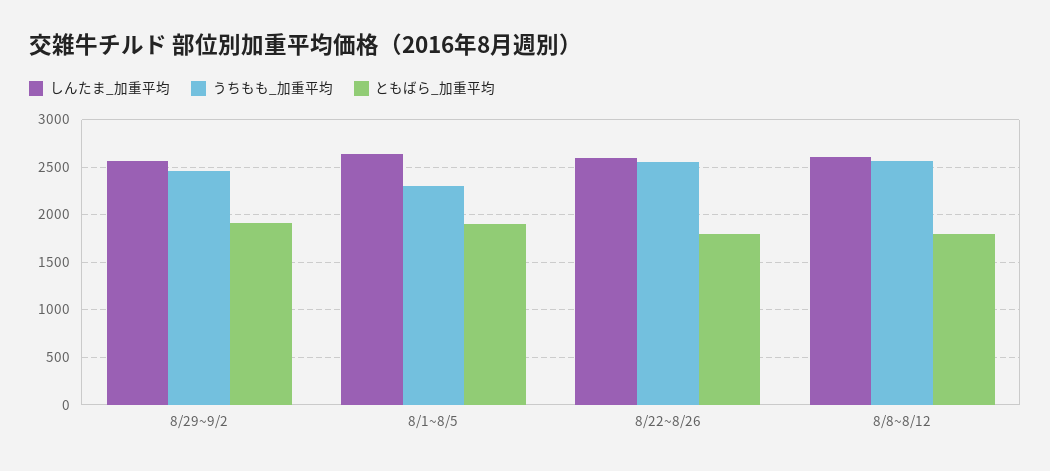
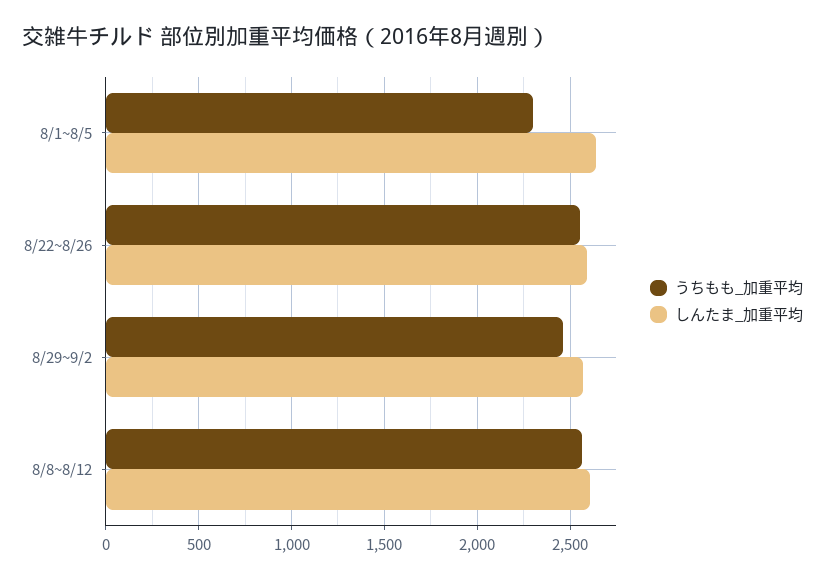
  {
    "しんたま_加重平均": {
      "8/29~9/2": 2550,
      "8/1~8/5": 2650,
      "8/22~8/26": 2600,
      "8/8~8/12": 2600
    },
    "うちもも_加重平均": {
      "8/29~9/2": 2450,
      "8/1~8/5": 2300,
      "8/22~8/26": 2550,
      "8/8~8/12": 2550
-   },
+   }
-   "ともばら_加重平均": {
-     "8/29~9/2": 1900,
-     "8/1~8/5": 1900,
-     "8/22~8/26": 1800,
-     "8/8~8/12": 1800
-   }
  }

